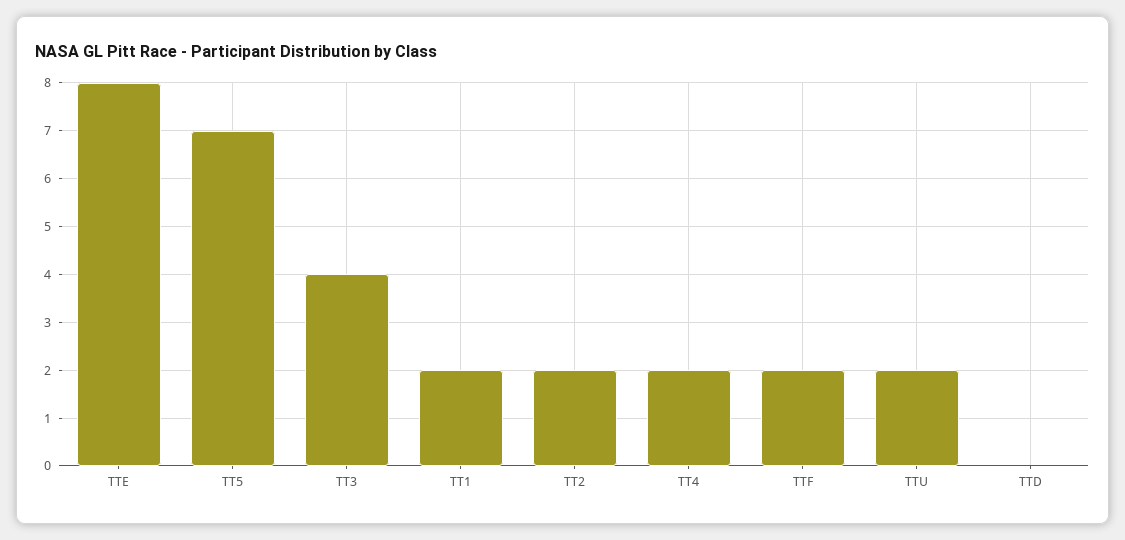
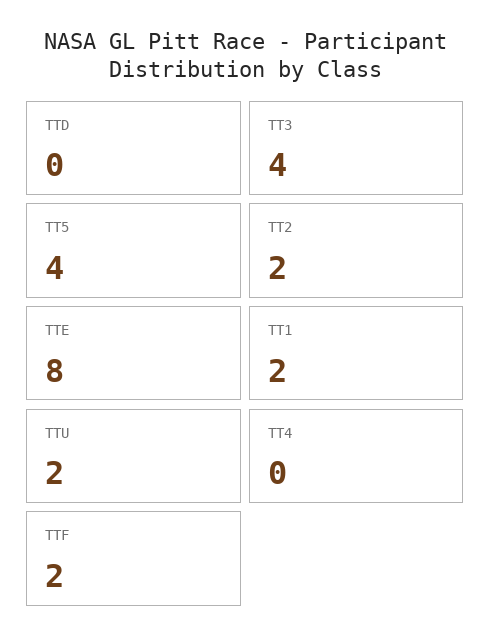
  {
    "TTE": 8,
-   "TT5": 7,
+   "TT5": 4,
    "TT3": 4,
    "TT1": 2,
    "TT2": 2,
-   "TT4": 2,
+   "TT4": 0,
    "TTF": 2,
    "TTU": 2,
    "TTD": 0
  }

